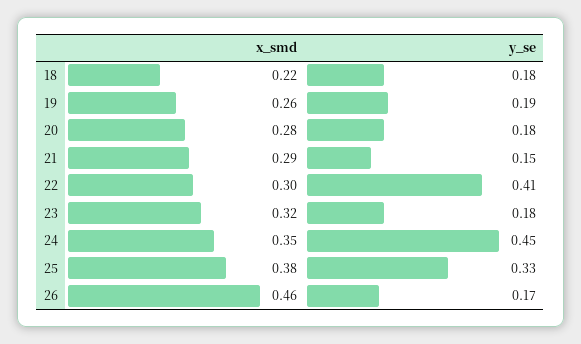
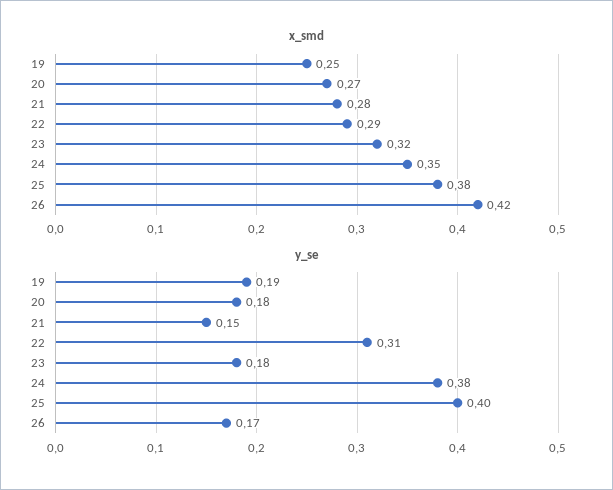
  {
    "x_smd": {
-     "18": 0.22,
-     "19": 0.26,
+     "19": 0.25,
-     "20": 0.28,
+     "20": 0.27,
-     "21": 0.29,
+     "21": 0.28,
-     "22": 0.3,
+     "22": 0.29,
      "23": 0.32,
      "24": 0.35,
      "25": 0.38,
-     "26": 0.46
+     "26": 0.42
    },
    "y_se": {
-     "18": 0.18,
      "19": 0.19,
      "20": 0.18,
      "21": 0.15,
-     "22": 0.41,
+     "22": 0.31,
      "23": 0.18,
-     "24": 0.45,
+     "24": 0.38,
-     "25": 0.33,
+     "25": 0.4,
      "26": 0.17
    }
  }

